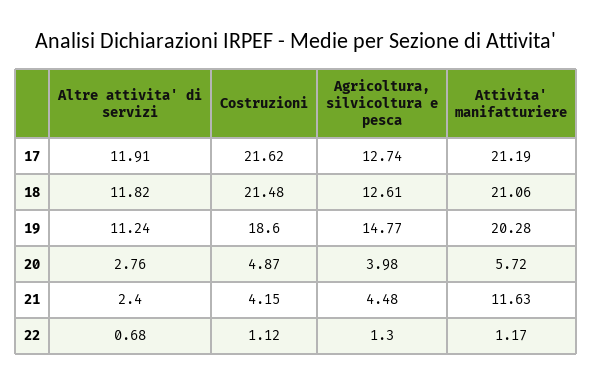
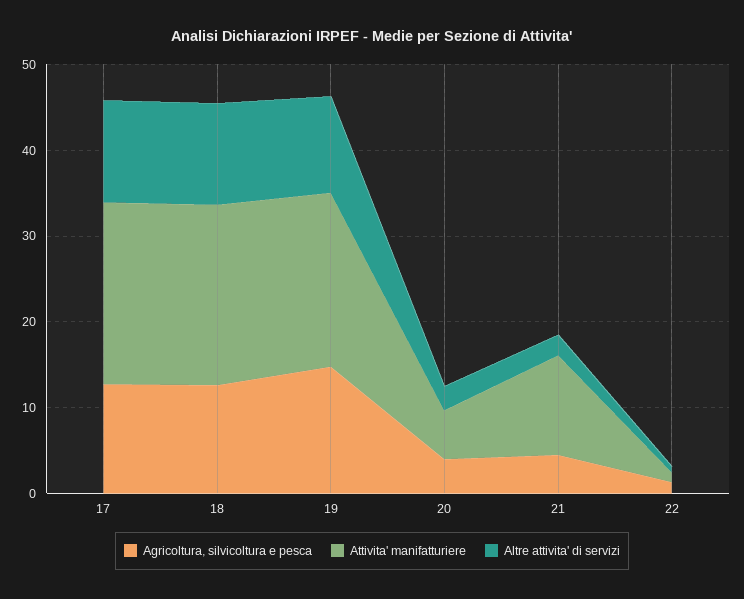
  {
    "Altre attivita' di servizi": {
      "17": 11.91,
      "18": 11.82,
      "19": 11.24,
      "20": 2.76,
      "21": 2.4,
      "22": 0.68
    },
-   "Costruzioni": {
-     "17": 21.62,
-     "18": 21.48,
-     "19": 18.6,
-     "20": 4.87,
-     "21": 4.15,
-     "22": 1.12
-   },
    "Agricoltura, silvicoltura e pesca": {
      "17": 12.74,
      "18": 12.61,
      "19": 14.77,
      "20": 3.98,
      "21": 4.48,
      "22": 1.3
    },
    "Attivita' manifatturiere": {
      "17": 21.19,
      "18": 21.06,
      "19": 20.28,
      "20": 5.72,
      "21": 11.63,
      "22": 1.17
    }
  }

